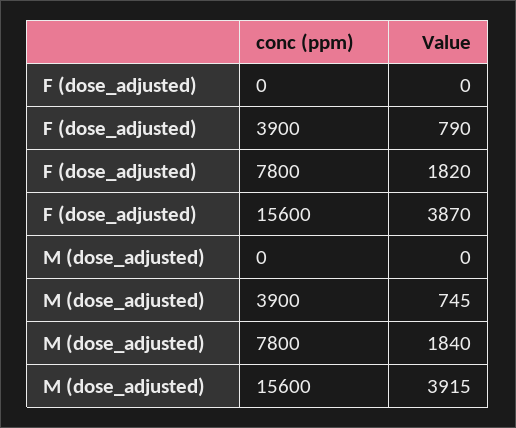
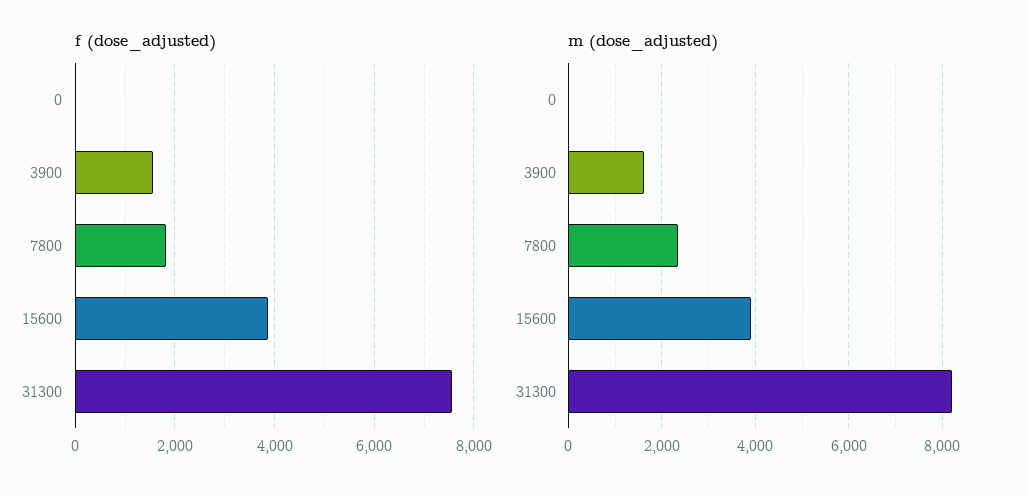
  {
    "F (dose_adjusted)": {
      "0": 0,
-     "3900": 790,
+     "3900": 1600,
      "7800": 1820,
-     "15600": 3870
+     "15600": 3870,
+     "31300": 7600
    },
    "M (dose_adjusted)": {
      "0": 0,
-     "3900": 745,
+     "3900": 1600,
-     "7800": 1840,
+     "7800": 2400,
-     "15600": 3915
+     "15600": 3915,
+     "31300": 8200
    }
  }

